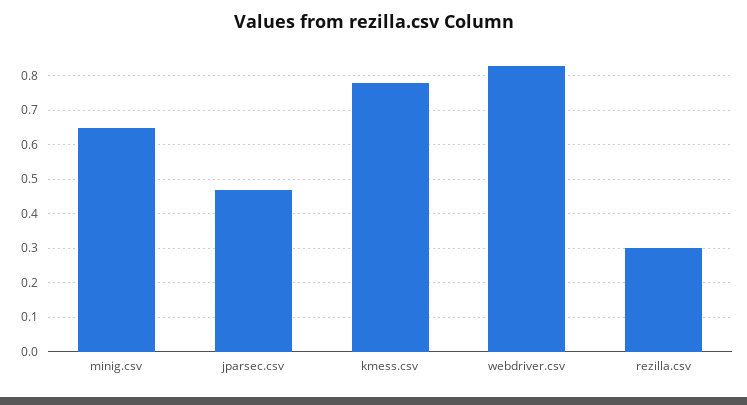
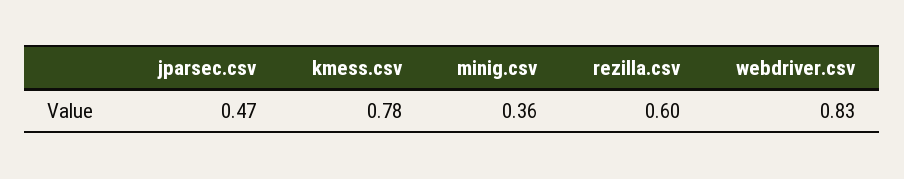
  {
-   "minig.csv": 0.65,
+   "minig.csv": 0.36,
    "jparsec.csv": 0.47,
    "kmess.csv": 0.78,
    "webdriver.csv": 0.83,
-   "rezilla.csv": 0.3
+   "rezilla.csv": 0.6
  }

